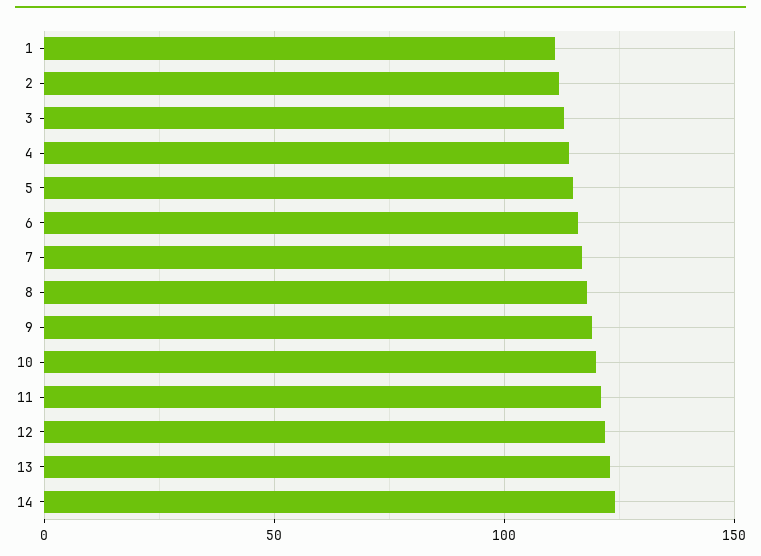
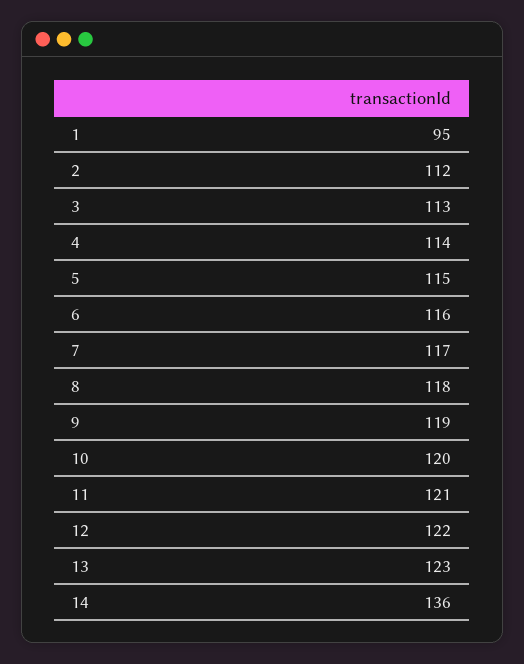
  {
-   "1": 110,
+   "1": 95,
    "2": 112,
    "3": 113,
    "4": 114,
    "5": 115,
    "6": 116,
    "7": 117,
    "8": 118,
    "9": 119,
    "10": 120,
    "11": 121,
    "12": 122,
    "13": 123,
-   "14": 125
+   "14": 136
  }

